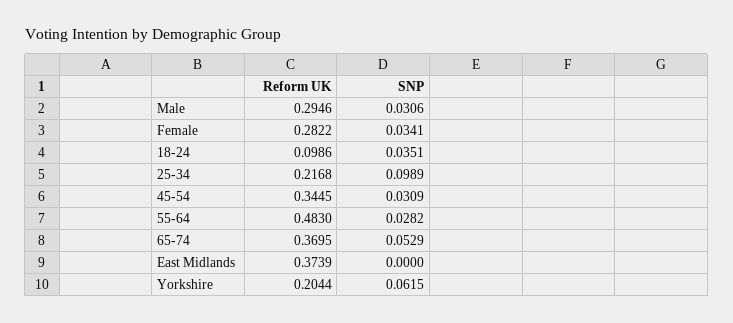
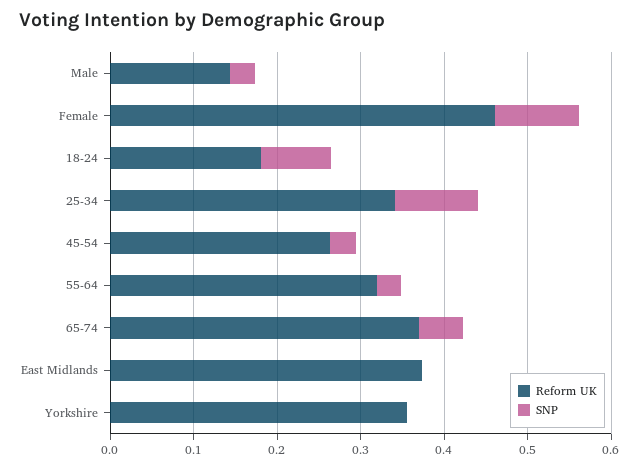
  {
    "Reform UK": {
-     "Male": 0.2946,
+     "Male": 0.14,
-     "Female": 0.2822,
+     "Female": 0.46,
-     "18-24": 0.0986,
+     "18-24": 0.18,
-     "25-34": 0.2168,
+     "25-34": 0.34,
-     "45-54": 0.3445,
+     "45-54": 0.26,
-     "55-64": 0.483,
+     "55-64": 0.32,
      "65-74": 0.3695,
      "East Midlands": 0.3739,
-     "Yorkshire": 0.2044
+     "Yorkshire": 0.36
    },
    "SNP": {
      "Male": 0.0306,
-     "Female": 0.0341,
+     "Female": 0.1,
-     "18-24": 0.0351,
+     "18-24": 0.08,
      "25-34": 0.0989,
      "45-54": 0.0309,
      "55-64": 0.0282,
      "65-74": 0.0529,
      "East Midlands": 0,
-     "Yorkshire": 0.0615
+     "Yorkshire": 0
    }
  }

